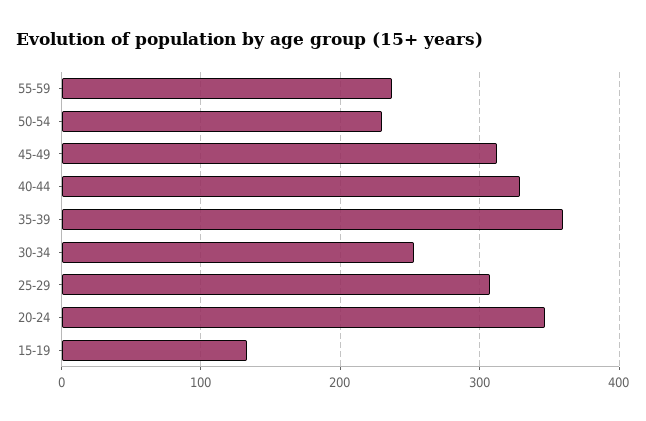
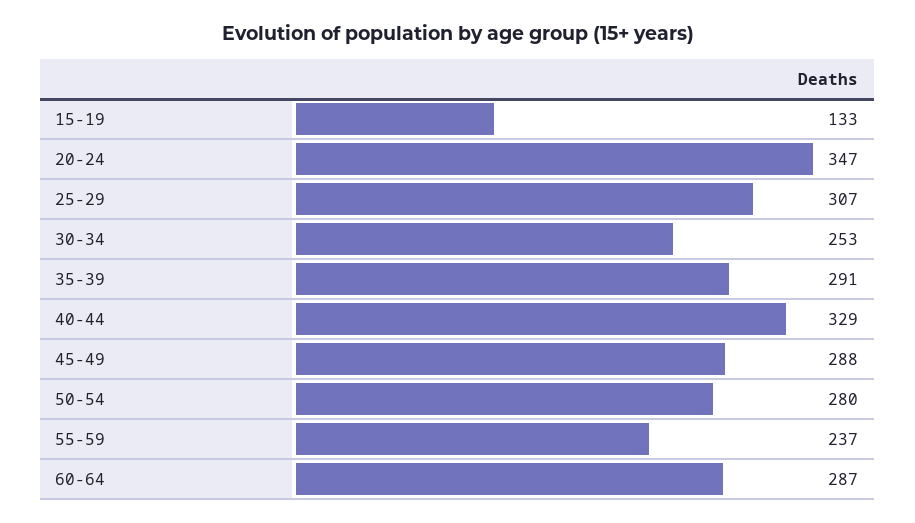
  {
    "55-59": 237,
-   "50-54": 230,
+   "50-54": 280,
-   "45-49": 310,
+   "45-49": 288,
    "40-44": 329,
-   "35-39": 360,
+   "35-39": 291,
    "30-34": 253,
    "25-29": 307,
    "20-24": 347,
-   "15-19": 133
+   "15-19": 133,
+   "60-64": 287
  }

